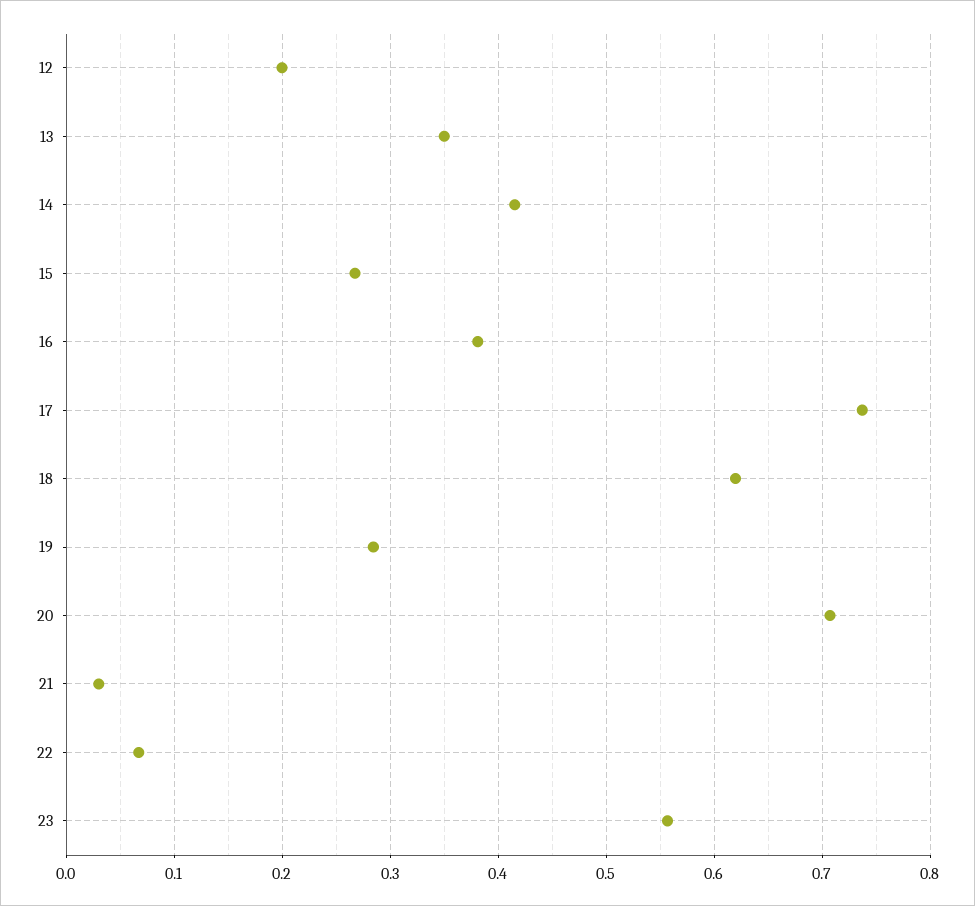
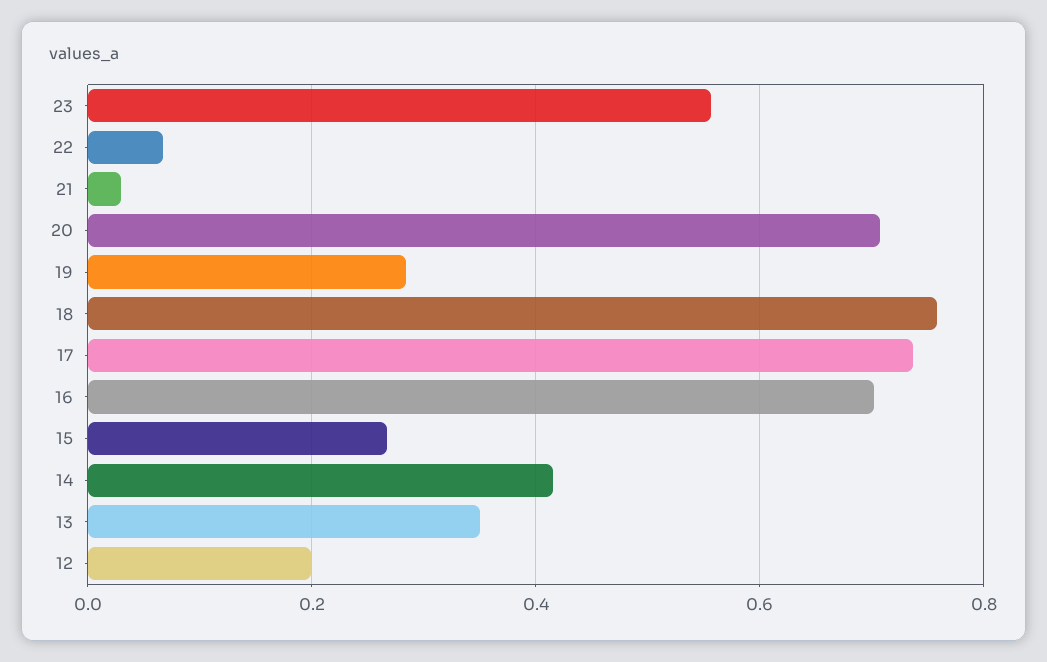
  {
    "12": 0.2,
    "13": 0.35,
    "14": 0.42,
    "15": 0.27,
-   "16": 0.38,
+   "16": 0.7,
    "17": 0.74,
-   "18": 0.62,
+   "18": 0.76,
    "19": 0.28,
    "20": 0.71,
    "21": 0.03,
    "22": 0.07,
    "23": 0.56
  }

